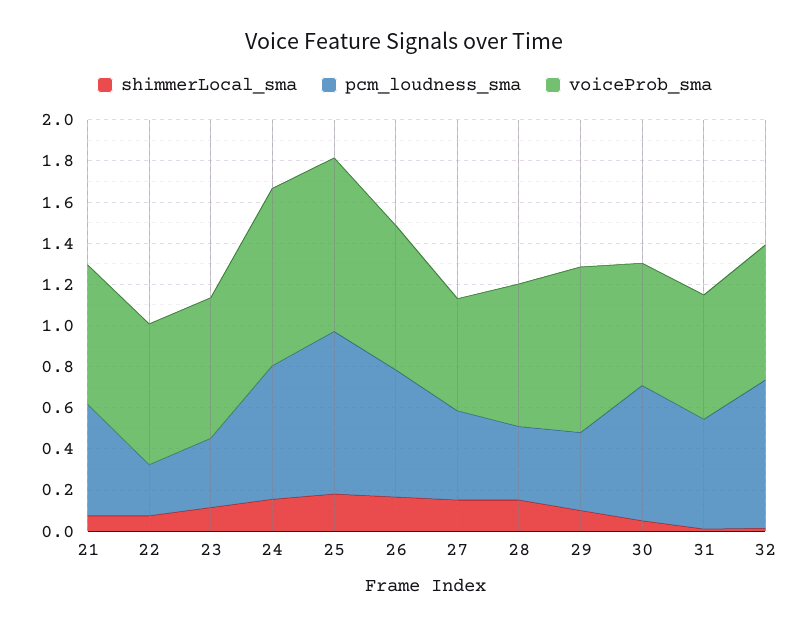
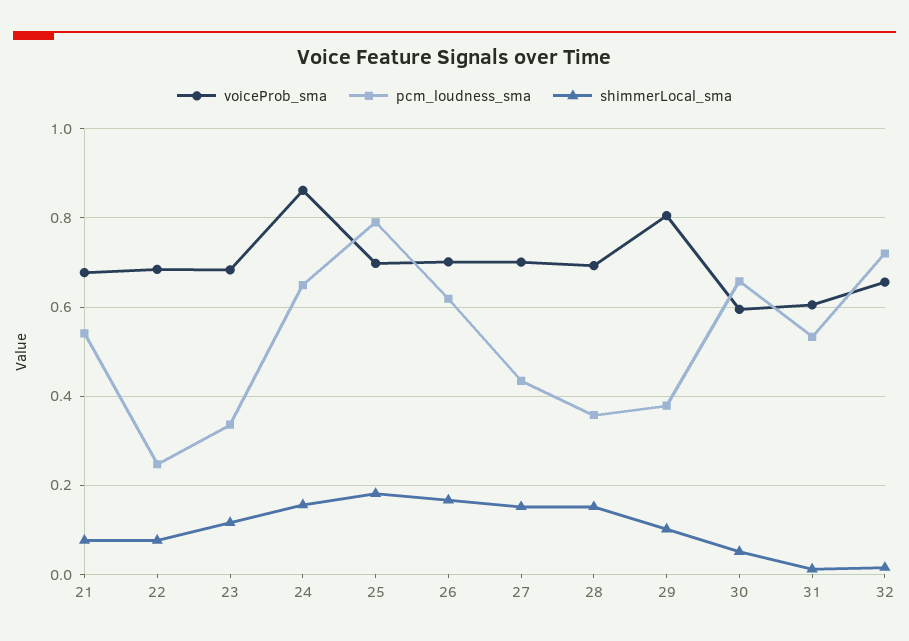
  {
    "shimmerLocal_sma": {
      "21": 0.08,
      "22": 0.08,
      "23": 0.12,
      "24": 0.16,
      "25": 0.18,
      "26": 0.16,
      "27": 0.16,
      "28": 0.16,
      "29": 0.1,
      "30": 0.06,
      "31": 0.02,
      "32": 0.02
    },
    "pcm_loudness_sma": {
      "21": 0.54,
      "22": 0.24,
      "23": 0.34,
      "24": 0.64,
      "25": 0.8,
      "26": 0.62,
      "27": 0.44,
      "28": 0.36,
      "29": 0.38,
      "30": 0.66,
      "31": 0.54,
      "32": 0.72
    },
    "voiceProb_sma": {
      "21": 0.68,
      "22": 0.68,
      "23": 0.68,
      "24": 0.86,
-     "25": 0.85,
+     "25": 0.7,
      "26": 0.7,
-     "27": 0.55,
+     "27": 0.7,
      "28": 0.7,
      "29": 0.8,
      "30": 0.6,
      "31": 0.6,
      "32": 0.66
    }
  }

